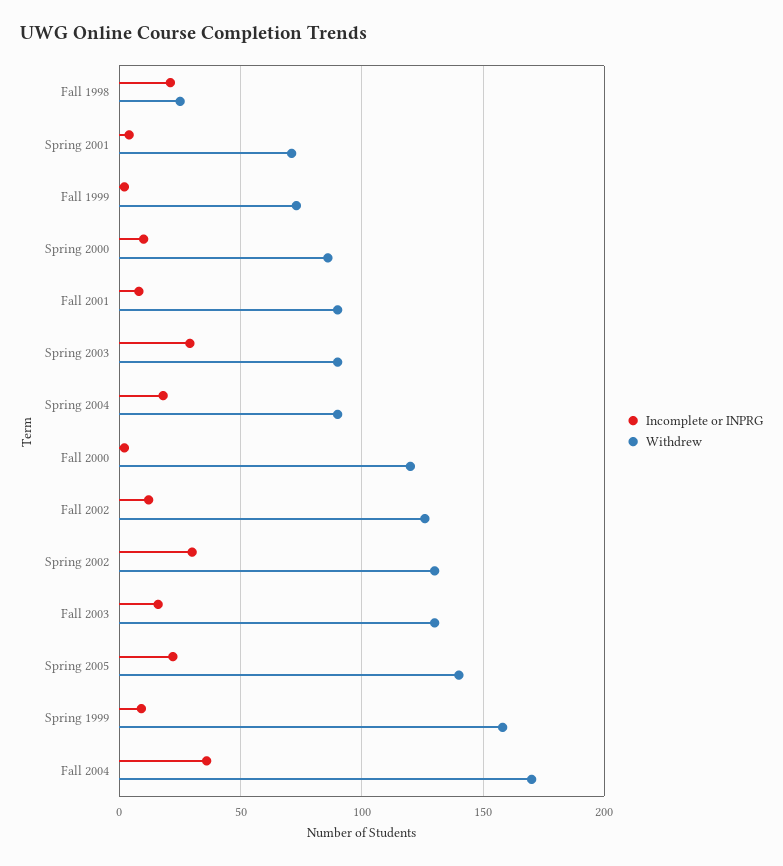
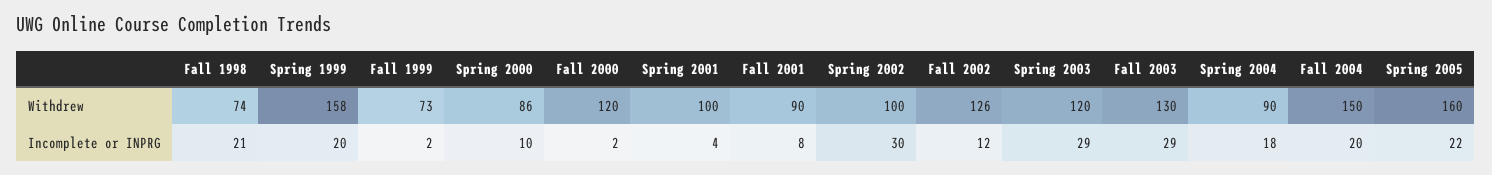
  {
    "Incomplete or INPRG": {
      "Fall 1998": 21,
      "Spring 2001": 4,
      "Fall 1999": 2,
      "Spring 2000": 10,
      "Fall 2001": 8,
      "Spring 2003": 29,
      "Spring 2004": 18,
      "Fall 2000": 2,
      "Fall 2002": 12,
      "Spring 2002": 30,
-     "Fall 2003": 15,
+     "Fall 2003": 29,
      "Spring 2005": 22,
-     "Spring 1999": 10,
+     "Spring 1999": 20,
-     "Fall 2004": 35
+     "Fall 2004": 20
    },
    "Withdrew": {
-     "Fall 1998": 25,
+     "Fall 1998": 74,
-     "Spring 2001": 70,
+     "Spring 2001": 100,
      "Fall 1999": 73,
      "Spring 2000": 86,
      "Fall 2001": 90,
-     "Spring 2003": 90,
+     "Spring 2003": 120,
      "Spring 2004": 90,
      "Fall 2000": 120,
      "Fall 2002": 126,
-     "Spring 2002": 130,
+     "Spring 2002": 100,
      "Fall 2003": 130,
-     "Spring 2005": 140,
+     "Spring 2005": 160,
      "Spring 1999": 158,
-     "Fall 2004": 170
+     "Fall 2004": 150
    }
  }

